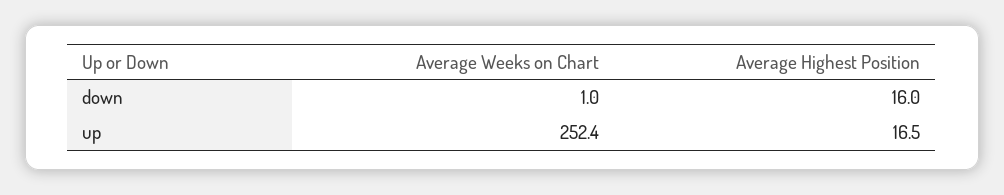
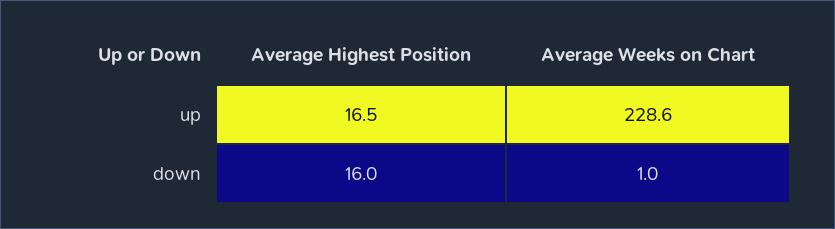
  {
    "Average Weeks on Chart": {
      "down": 1,
-     "up": 252.4
+     "up": 228.6
    },
    "Average Highest Position": {
      "down": 16,
      "up": 16.5
    }
  }

